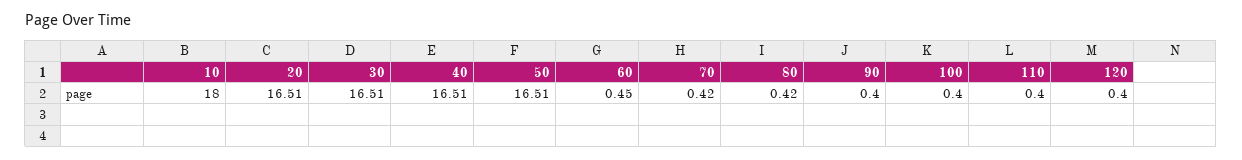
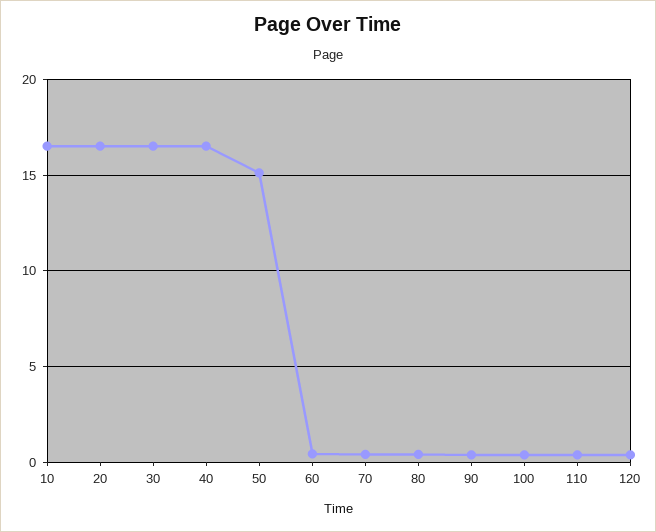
  {
-   "10": 18,
+   "10": 16.5,
    "20": 16.51,
    "30": 16.51,
    "40": 16.51,
-   "50": 16.51,
+   "50": 15,
    "60": 0.45,
    "70": 0.42,
    "80": 0.42,
    "90": 0.4,
    "100": 0.4,
    "110": 0.4,
    "120": 0.4
  }

